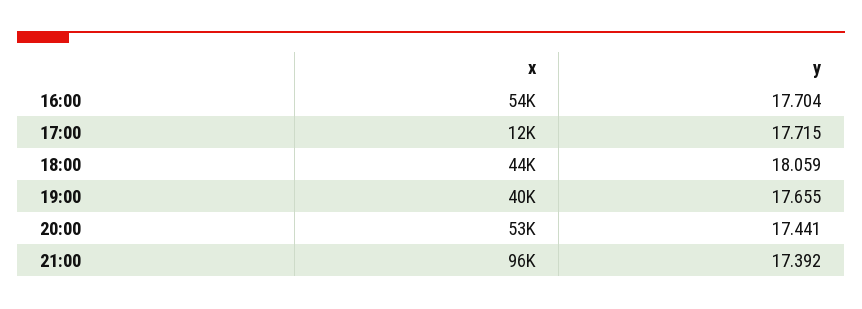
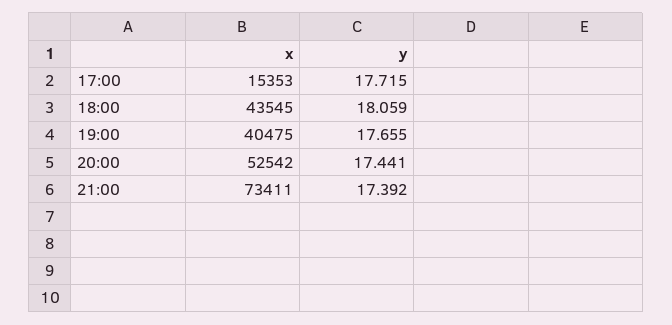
  {
    "x": {
-     "16:00": 54000,
-     "17:00": 12000,
+     "17:00": 15353,
      "18:00": 43545,
      "19:00": 40475,
      "20:00": 52542,
-     "21:00": 96000
+     "21:00": 73411
    },
    "y": {
-     "16:00": 17.704,
      "17:00": 17.715,
      "18:00": 18.059,
      "19:00": 17.655,
      "20:00": 17.441,
      "21:00": 17.392
    }
  }

